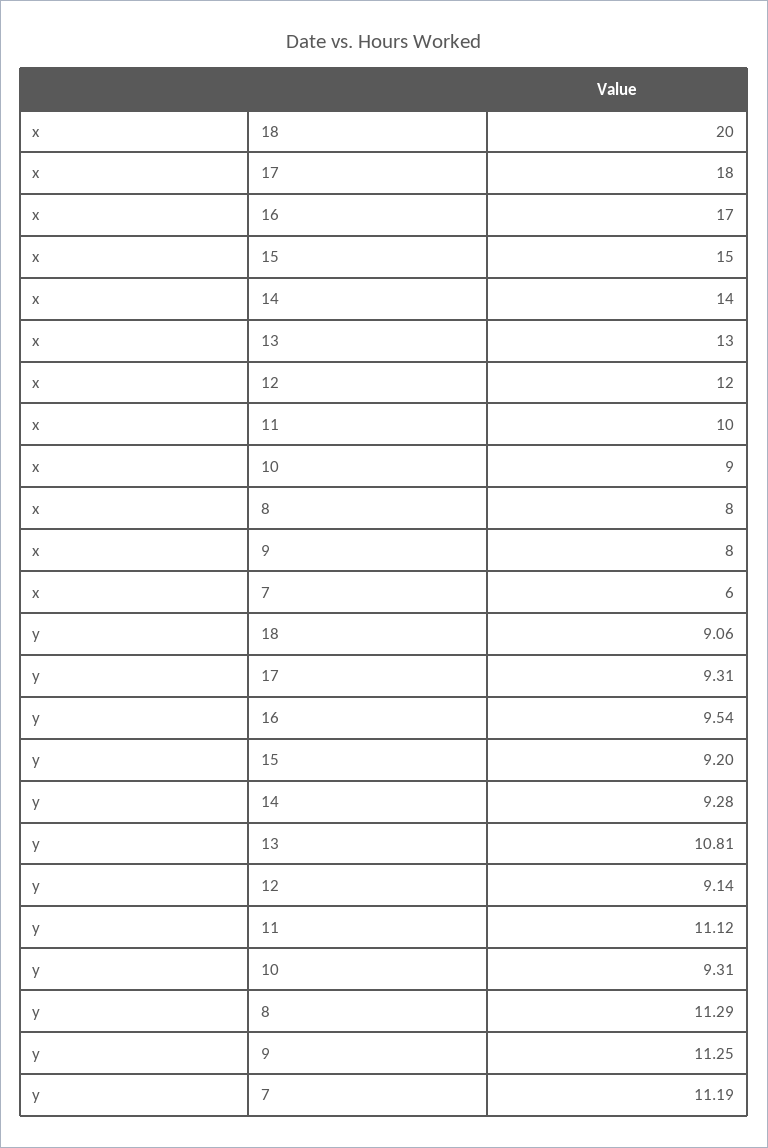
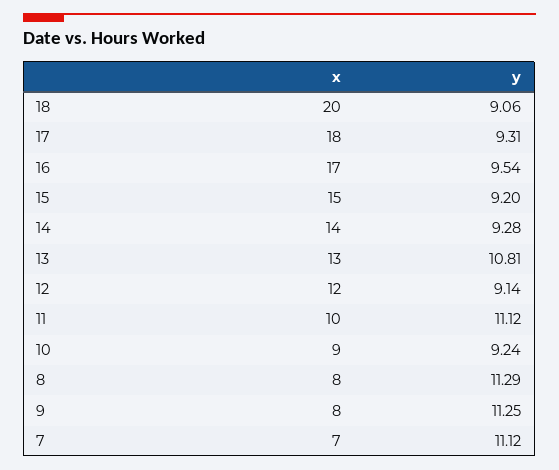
  {
    "x": {
      "18": 20,
      "17": 18,
      "16": 17,
      "15": 15,
      "14": 14,
      "13": 13,
      "12": 12,
      "11": 10,
      "10": 9,
      "8": 8,
      "9": 8,
-     "7": 6
+     "7": 7
    },
    "y": {
      "18": 9.06,
      "17": 9.31,
      "16": 9.54,
      "15": 9.2,
      "14": 9.28,
      "13": 10.81,
      "12": 9.14,
      "11": 11.12,
-     "10": 9.31,
+     "10": 9.24,
      "8": 11.29,
      "9": 11.25,
-     "7": 11.19
+     "7": 11.12
    }
  }

